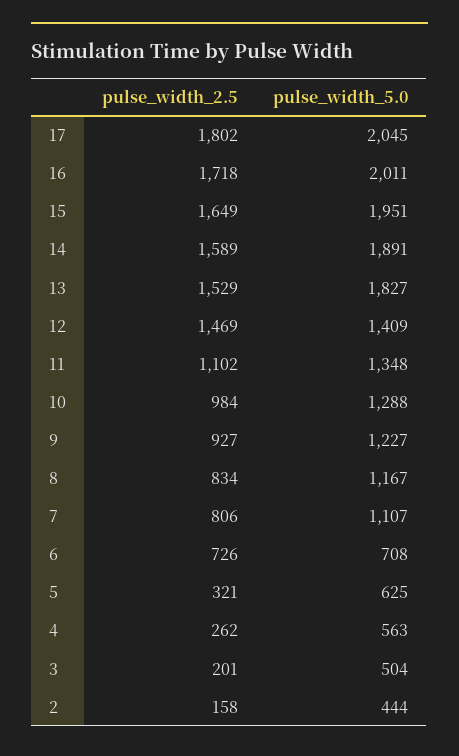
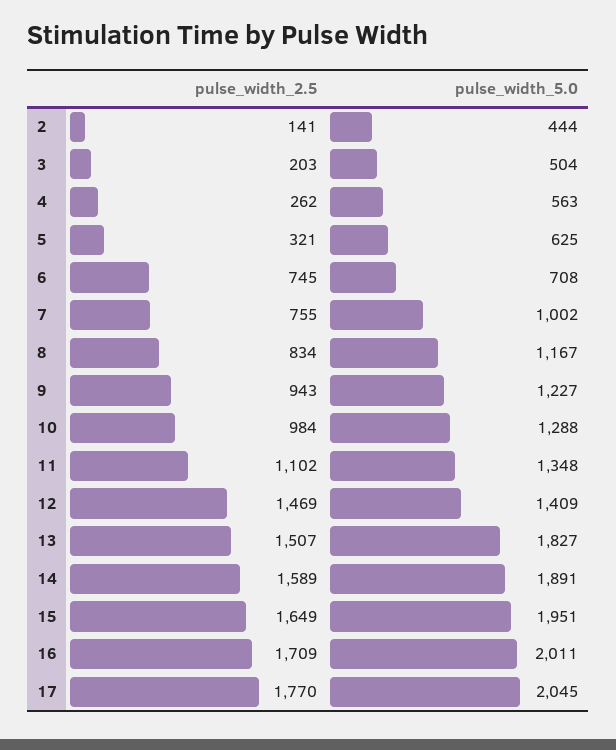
  {
    "pulse_width_2.5": {
-     "17": 1802,
+     "17": 1770,
-     "16": 1718,
+     "16": 1709,
      "15": 1649,
      "14": 1589,
-     "13": 1529,
+     "13": 1507,
      "12": 1469,
      "11": 1102,
      "10": 984,
-     "9": 927,
+     "9": 943,
      "8": 834,
-     "7": 806,
+     "7": 755,
-     "6": 726,
+     "6": 745,
      "5": 321,
      "4": 262,
-     "3": 201,
+     "3": 203,
-     "2": 158
+     "2": 141
    },
    "pulse_width_5.0": {
      "17": 2045,
      "16": 2011,
      "15": 1951,
      "14": 1891,
      "13": 1827,
      "12": 1409,
      "11": 1348,
      "10": 1288,
      "9": 1227,
      "8": 1167,
-     "7": 1107,
+     "7": 1002,
      "6": 708,
      "5": 625,
      "4": 563,
      "3": 504,
      "2": 444
    }
  }

